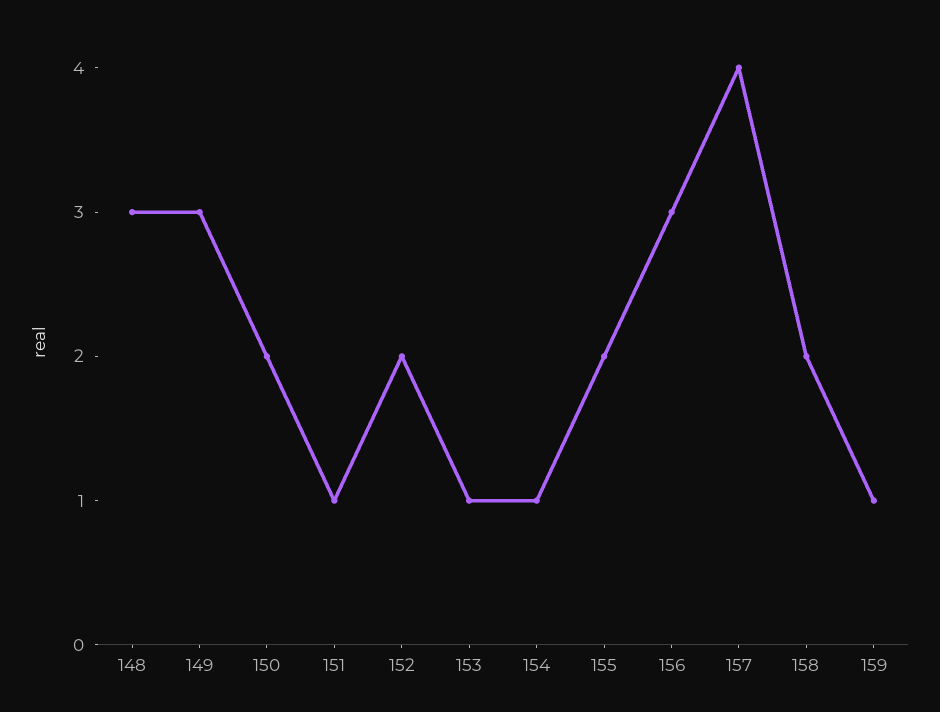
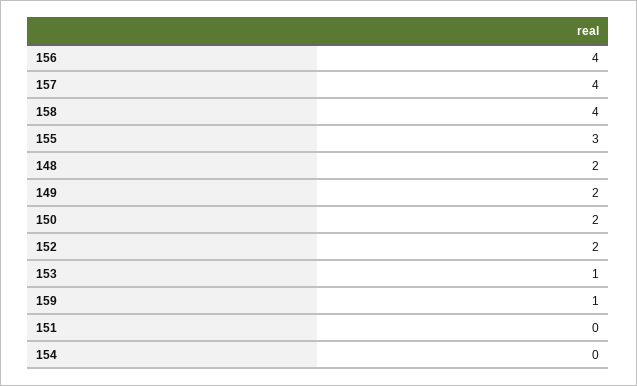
  {
-   "148": 3,
+   "148": 2,
-   "149": 3,
+   "149": 2,
    "150": 2,
-   "151": 1,
+   "151": 0,
    "152": 2,
    "153": 1,
-   "154": 1,
+   "154": 0,
-   "155": 2,
+   "155": 3,
-   "156": 3,
+   "156": 4,
    "157": 4,
-   "158": 2,
+   "158": 4,
    "159": 1
  }

